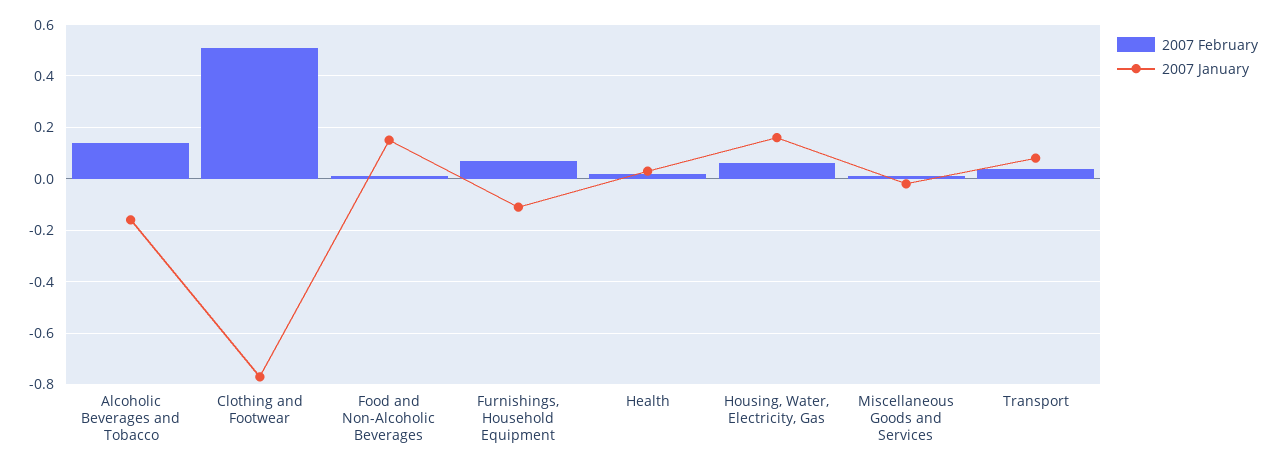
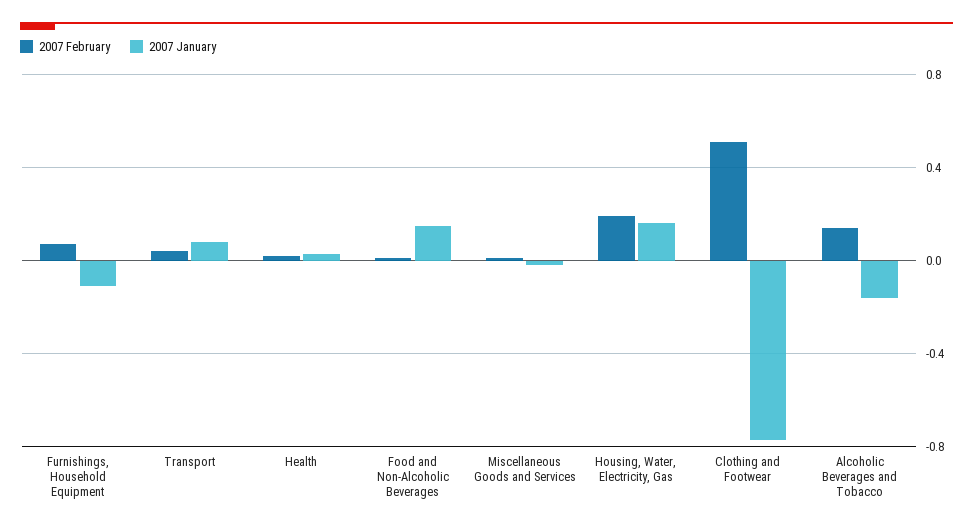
  {
    "2007 February": {
      "Alcoholic Beverages and Tobacco": 0.15,
      "Clothing and Footwear": 0.5,
      "Food and Non-Alcoholic Beverages": 0,
      "Furnishings, Household Equipment": 0.05,
      "Health": 0,
-     "Housing, Water, Electricity, Gas": 0.05,
+     "Housing, Water, Electricity, Gas": 0.2,
      "Miscellaneous Goods and Services": 0,
      "Transport": 0.05
    },
    "2007 January": {
      "Alcoholic Beverages and Tobacco": -0.15,
      "Clothing and Footwear": -0.75,
      "Food and Non-Alcoholic Beverages": 0.15,
      "Furnishings, Household Equipment": -0.1,
      "Health": 0.05,
      "Housing, Water, Electricity, Gas": 0.15,
      "Miscellaneous Goods and Services": 0,
      "Transport": 0.1
    }
  }

